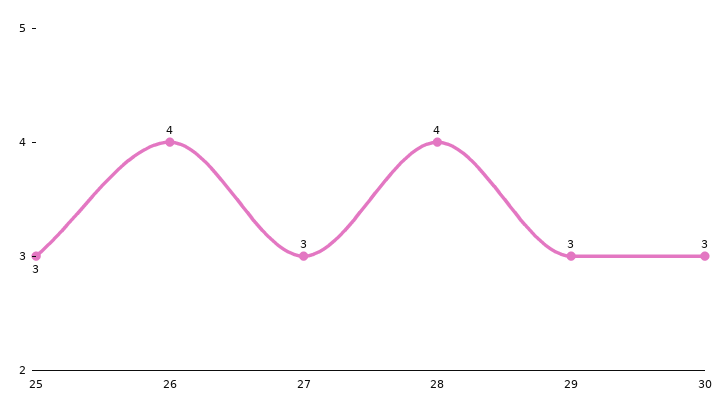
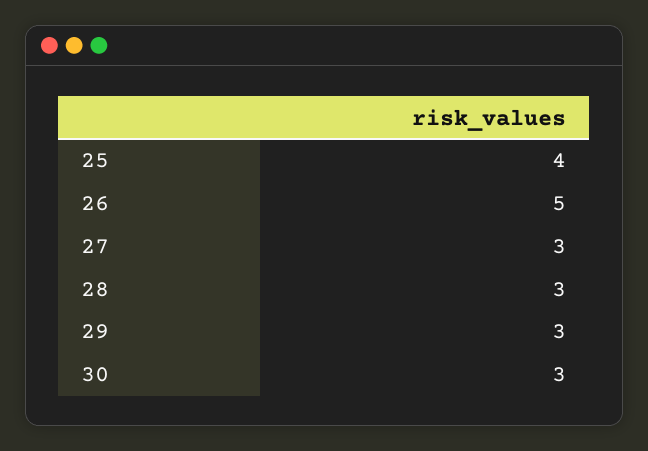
  {
-   "25": 3,
+   "25": 4,
-   "26": 4,
+   "26": 5,
    "27": 3,
-   "28": 4,
+   "28": 3,
    "29": 3,
    "30": 3
  }

